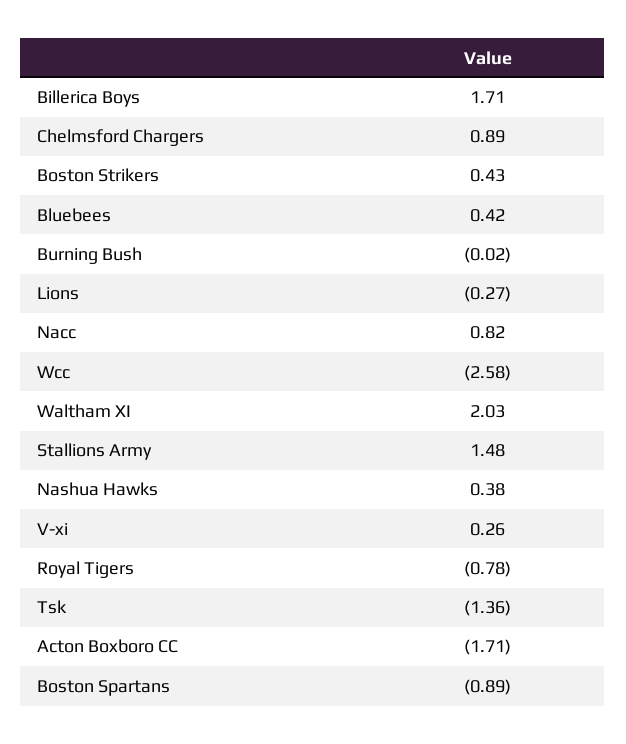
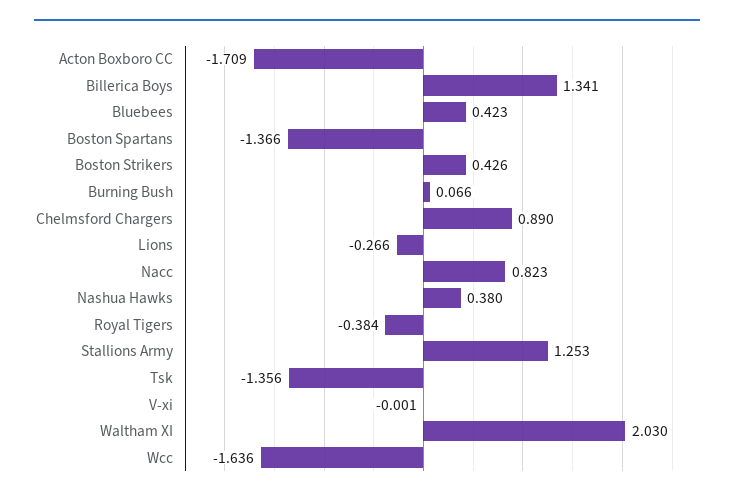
  {
-   "Billerica Boys": 1.71,
+   "Billerica Boys": 1.341,
    "Chelmsford Chargers": 0.89,
    "Boston Strikers": 0.426,
    "Bluebees": 0.423,
-   "Burning Bush": -0.02,
+   "Burning Bush": 0.066,
    "Lions": -0.266,
    "Nacc": 0.823,
-   "Wcc": -2.58,
+   "Wcc": -1.636,
    "Waltham XI": 2.03,
-   "Stallions Army": 1.48,
+   "Stallions Army": 1.253,
    "Nashua Hawks": 0.38,
-   "V-xi": 0.26,
+   "V-xi": -0.001,
-   "Royal Tigers": -0.78,
+   "Royal Tigers": -0.384,
    "Tsk": -1.356,
    "Acton Boxboro CC": -1.709,
-   "Boston Spartans": -0.89
+   "Boston Spartans": -1.366
  }

